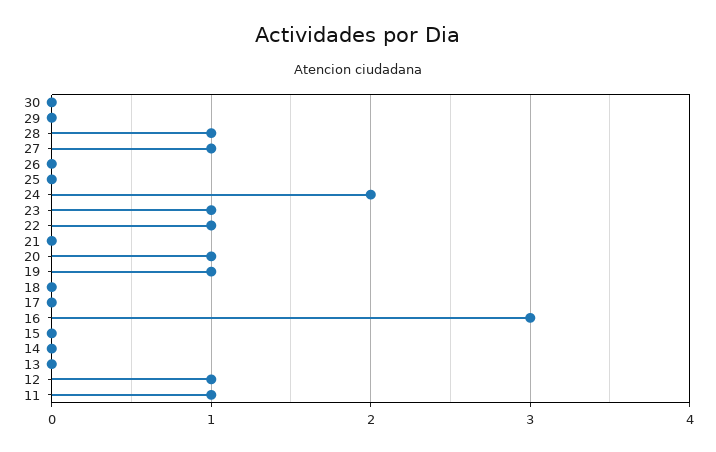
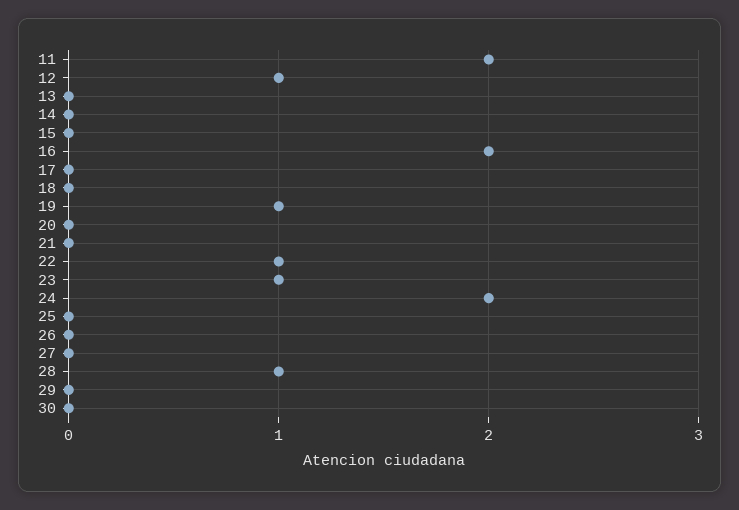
  {
    "30": 0,
    "29": 0,
    "28": 1,
-   "27": 1,
+   "27": 0,
    "26": 0,
    "25": 0,
    "24": 2,
    "23": 1,
    "22": 1,
    "21": 0,
-   "20": 1,
+   "20": 0,
    "19": 1,
    "18": 0,
    "17": 0,
-   "16": 3,
+   "16": 2,
    "15": 0,
    "14": 0,
    "13": 0,
    "12": 1,
-   "11": 1
+   "11": 2
  }

